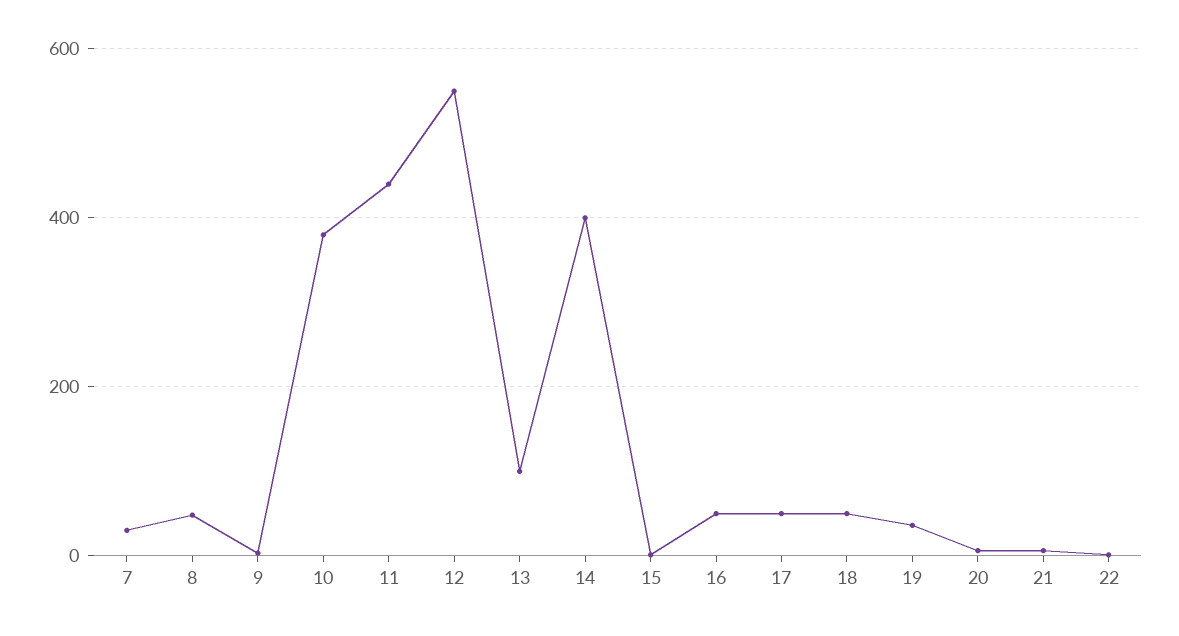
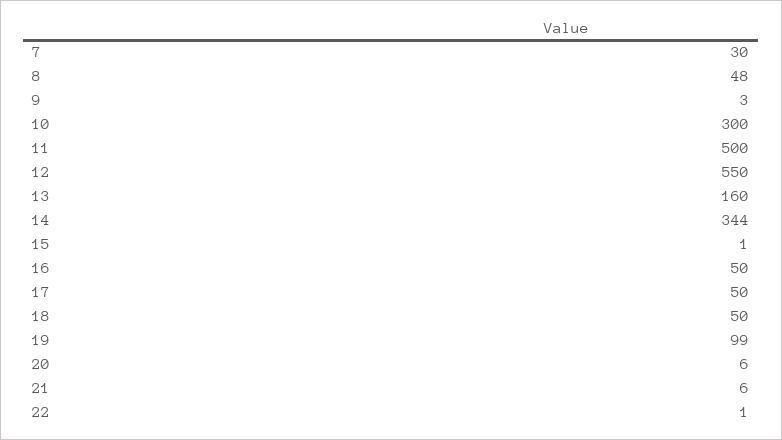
  {
    "7": 30,
    "8": 48,
    "9": 3,
-   "10": 380,
+   "10": 300,
-   "11": 440,
+   "11": 500,
    "12": 550,
-   "13": 100,
+   "13": 160,
-   "14": 400,
+   "14": 344,
    "15": 1,
    "16": 50,
    "17": 50,
    "18": 50,
-   "19": 40,
+   "19": 99,
    "20": 6,
    "21": 6,
    "22": 1
  }

